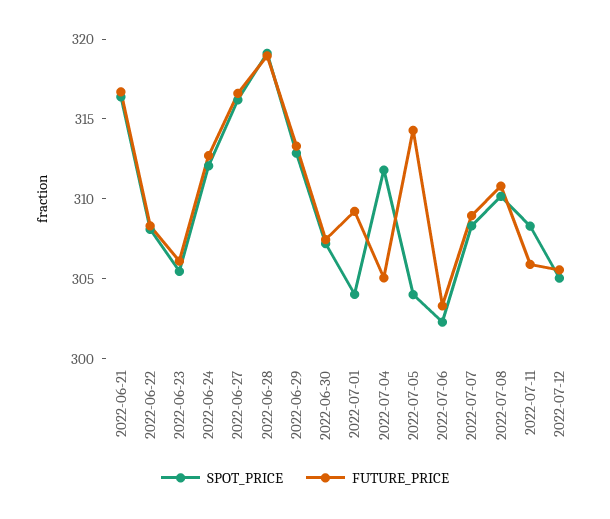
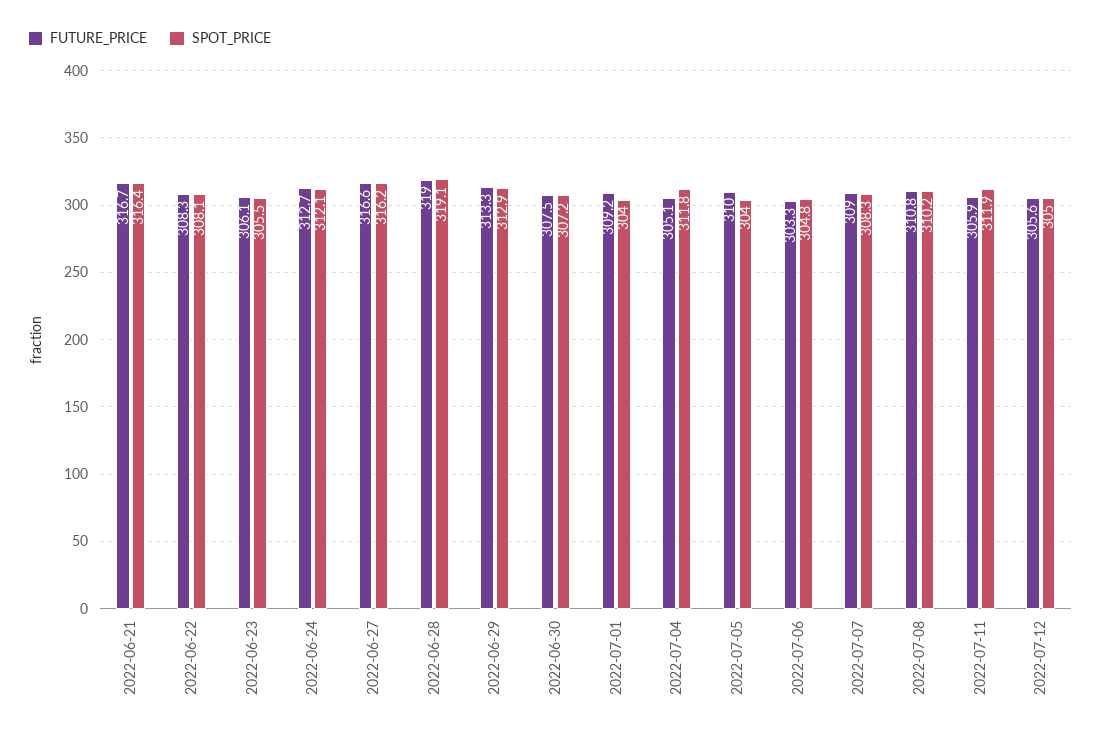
  {
    "SPOT_PRICE": {
      "2022-06-21": 316.4,
      "2022-06-22": 308.1,
      "2022-06-23": 305.5,
      "2022-06-24": 312.1,
      "2022-06-27": 316.2,
      "2022-06-28": 319.1,
      "2022-06-29": 312.9,
      "2022-06-30": 307.2,
      "2022-07-01": 304,
      "2022-07-04": 311.8,
      "2022-07-05": 304,
-     "2022-07-06": 302,
+     "2022-07-06": 304.8,
      "2022-07-07": 308.3,
      "2022-07-08": 310.2,
-     "2022-07-11": 308,
+     "2022-07-11": 311.9,
      "2022-07-12": 305
    },
    "FUTURE_PRICE": {
      "2022-06-21": 316.7,
      "2022-06-22": 308.3,
      "2022-06-23": 306.1,
      "2022-06-24": 312.7,
      "2022-06-27": 316.6,
      "2022-06-28": 319,
      "2022-06-29": 313.3,
      "2022-06-30": 307.5,
      "2022-07-01": 309.2,
      "2022-07-04": 305.1,
-     "2022-07-05": 314,
+     "2022-07-05": 310,
      "2022-07-06": 303.3,
      "2022-07-07": 309,
      "2022-07-08": 310.8,
      "2022-07-11": 305.9,
      "2022-07-12": 305.6
    }
  }

